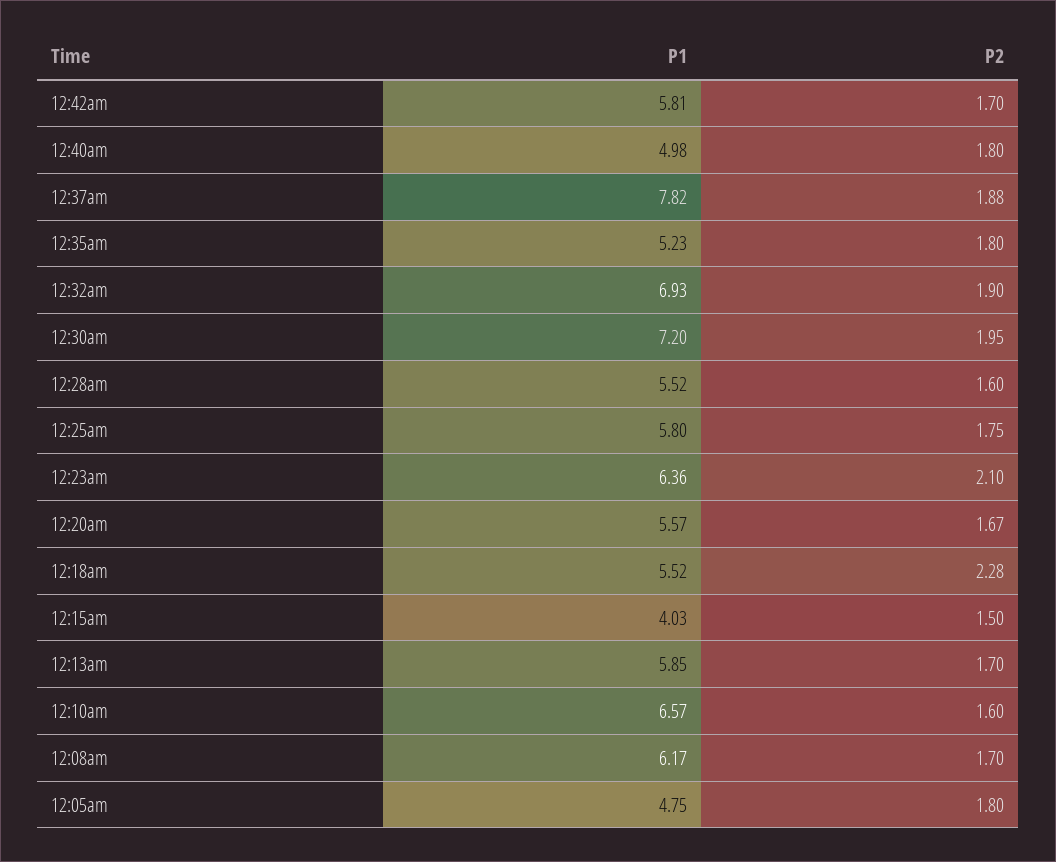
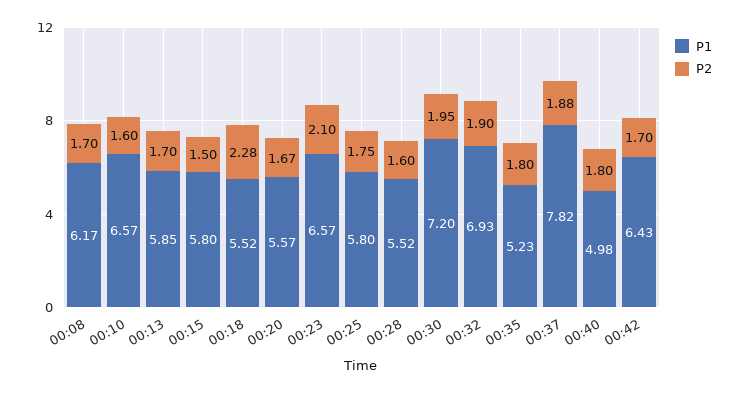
  {
    "P1": {
-     "12:42am": 5.81,
+     "12:42am": 6.43,
      "12:40am": 4.98,
      "12:37am": 7.82,
      "12:35am": 5.23,
      "12:32am": 6.93,
      "12:30am": 7.2,
      "12:28am": 5.52,
      "12:25am": 5.8,
-     "12:23am": 6.36,
+     "12:23am": 6.57,
      "12:20am": 5.57,
      "12:18am": 5.52,
-     "12:15am": 4.03,
+     "12:15am": 5.8,
      "12:13am": 5.85,
      "12:10am": 6.57,
-     "12:08am": 6.17,
+     "12:08am": 6.17
-     "12:05am": 4.75
    },
    "P2": {
      "12:42am": 1.7,
      "12:40am": 1.8,
      "12:37am": 1.88,
      "12:35am": 1.8,
      "12:32am": 1.9,
      "12:30am": 1.95,
      "12:28am": 1.6,
      "12:25am": 1.75,
      "12:23am": 2.1,
      "12:20am": 1.67,
      "12:18am": 2.28,
      "12:15am": 1.5,
      "12:13am": 1.7,
      "12:10am": 1.6,
-     "12:08am": 1.7,
+     "12:08am": 1.7
-     "12:05am": 1.8
    }
  }

